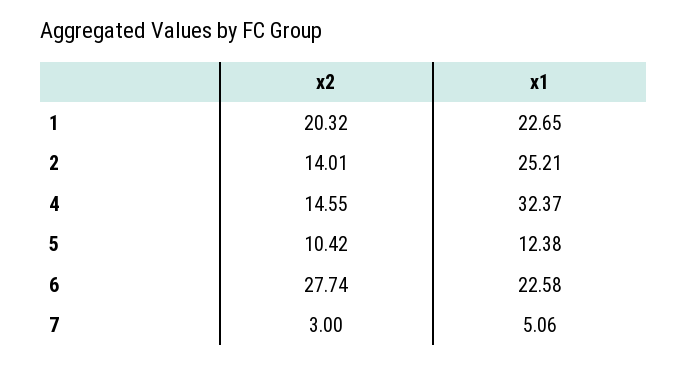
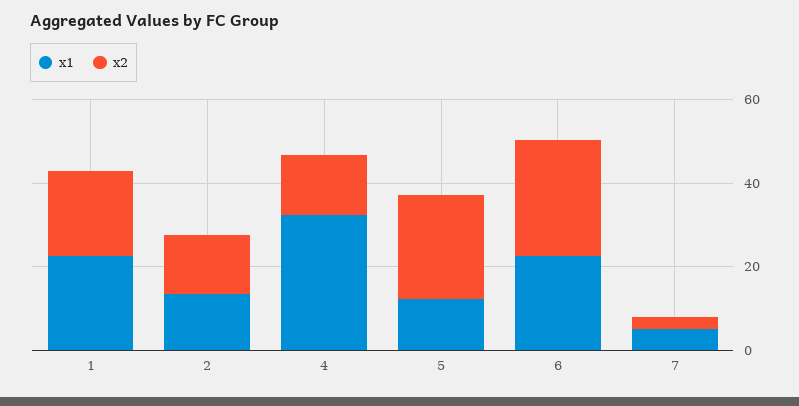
  {
    "x2": {
      "1": 20.32,
      "2": 14.01,
      "4": 14.55,
-     "5": 10.42,
+     "5": 25,
      "6": 27.74,
      "7": 3
    },
    "x1": {
      "1": 22.65,
-     "2": 25.21,
+     "2": 15,
      "4": 32.37,
      "5": 12.38,
      "6": 22.58,
      "7": 5.06
    }
  }

